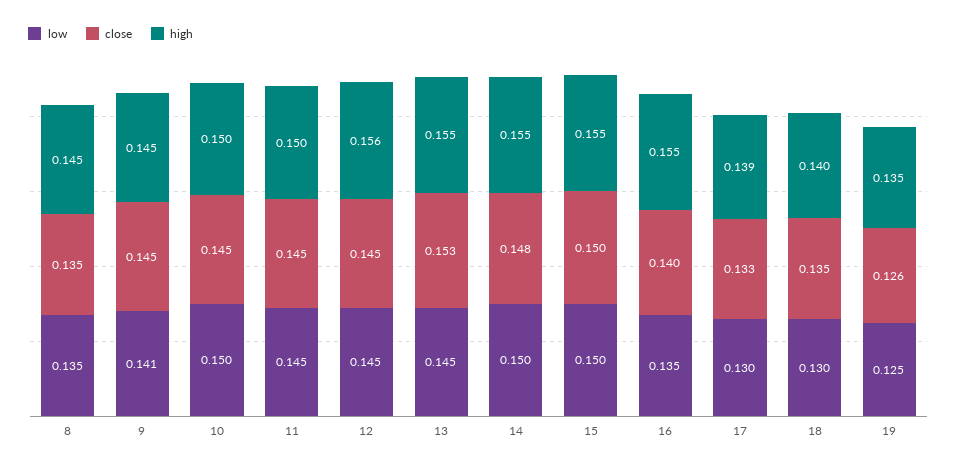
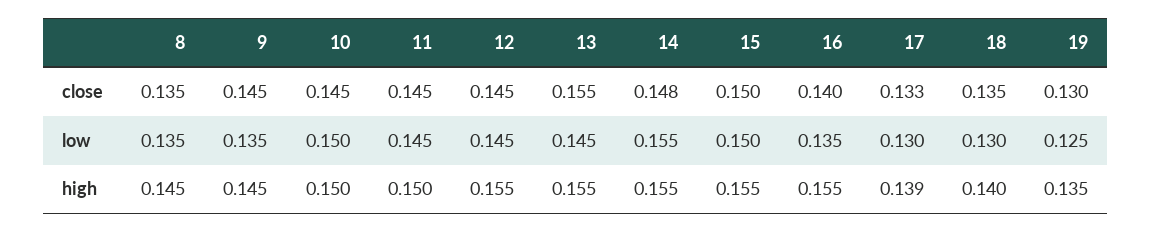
  {
    "low": {
      "8": 0.135,
-     "9": 0.141,
+     "9": 0.135,
      "10": 0.15,
      "11": 0.145,
      "12": 0.145,
      "13": 0.145,
-     "14": 0.15,
+     "14": 0.155,
      "15": 0.15,
      "16": 0.135,
      "17": 0.13,
      "18": 0.13,
      "19": 0.125
    },
    "close": {
      "8": 0.135,
      "9": 0.145,
      "10": 0.145,
      "11": 0.145,
      "12": 0.145,
-     "13": 0.153,
+     "13": 0.155,
      "14": 0.148,
      "15": 0.15,
      "16": 0.14,
      "17": 0.133,
      "18": 0.135,
-     "19": 0.126
+     "19": 0.13
    },
    "high": {
      "8": 0.145,
      "9": 0.145,
      "10": 0.15,
      "11": 0.15,
-     "12": 0.156,
+     "12": 0.155,
      "13": 0.155,
      "14": 0.155,
      "15": 0.155,
      "16": 0.155,
      "17": 0.139,
      "18": 0.14,
      "19": 0.135
    }
  }

